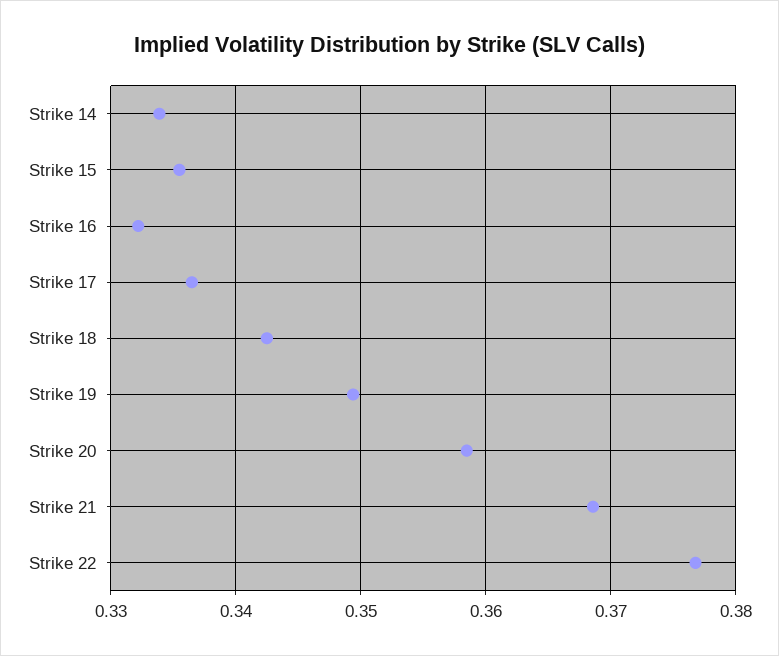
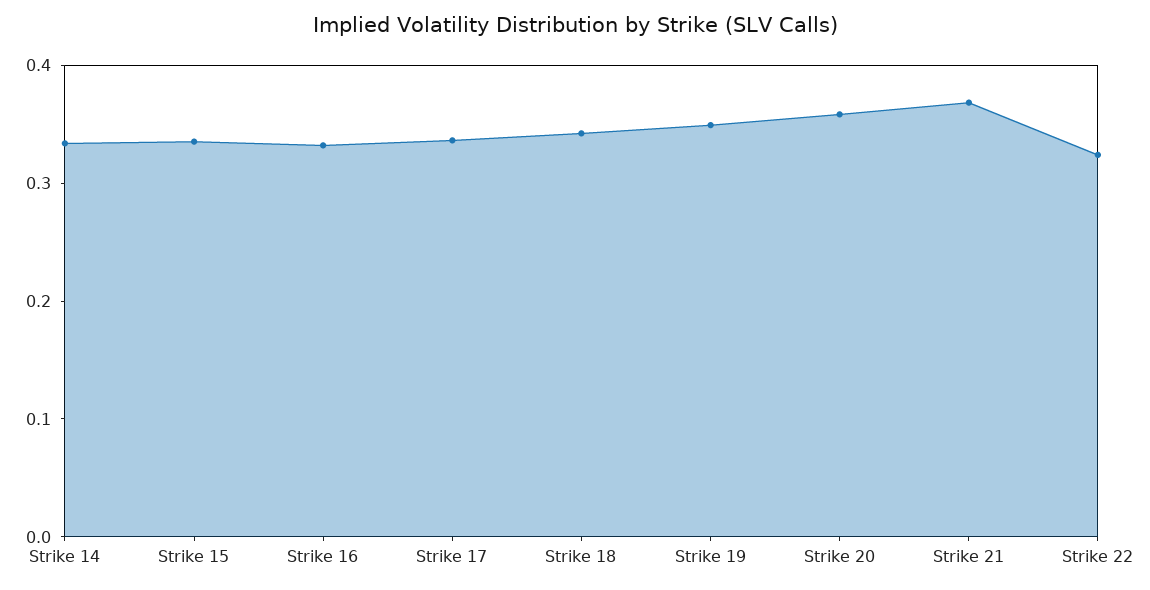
  {
    "Strike 14": 0.334,
    "Strike 15": 0.336,
    "Strike 16": 0.332,
    "Strike 17": 0.337,
    "Strike 18": 0.343,
    "Strike 19": 0.349,
    "Strike 20": 0.359,
    "Strike 21": 0.369,
-   "Strike 22": 0.377
+   "Strike 22": 0.32
  }

